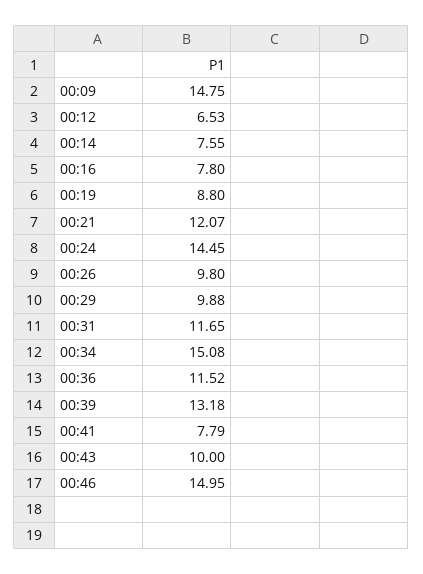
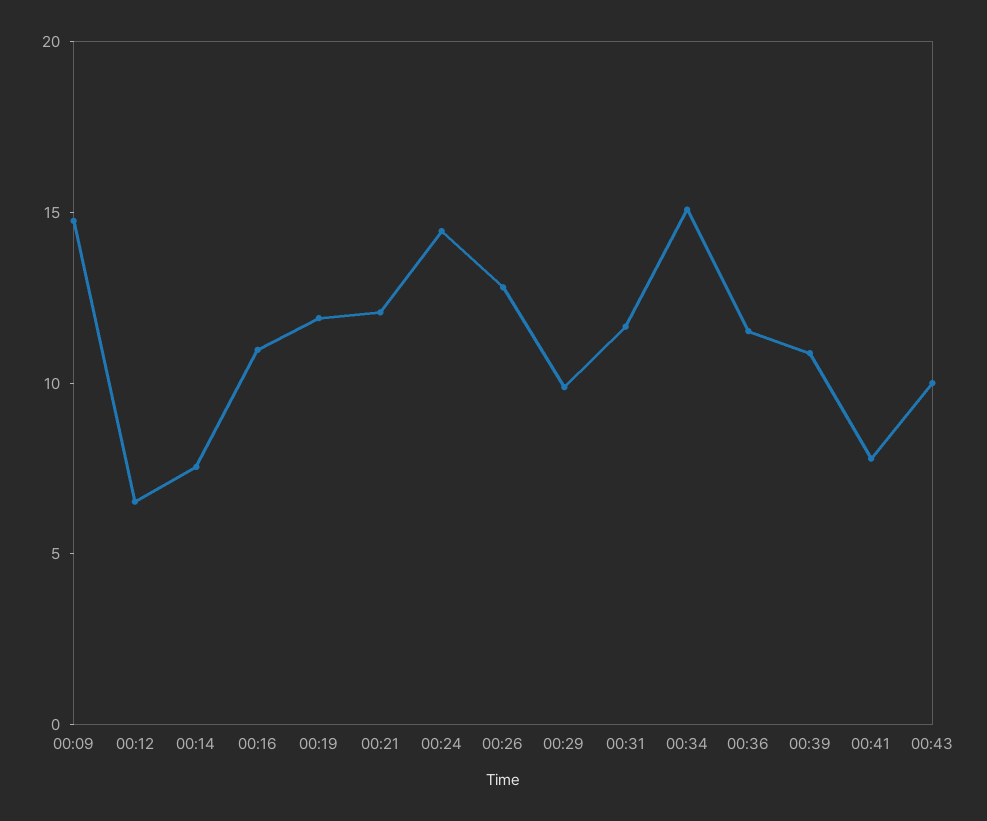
  {
    "00:09": 14.75,
    "00:12": 6.53,
    "00:14": 7.55,
-   "00:16": 7.8,
+   "00:16": 11,
-   "00:19": 8.8,
+   "00:19": 12,
    "00:21": 12.07,
    "00:24": 14.45,
-   "00:26": 9.8,
+   "00:26": 13,
    "00:29": 9.88,
    "00:31": 11.65,
    "00:34": 15.08,
    "00:36": 11.52,
-   "00:39": 13.18,
+   "00:39": 11,
    "00:41": 7.79,
-   "00:43": 10,
+   "00:43": 10
-   "00:46": 14.95
  }

